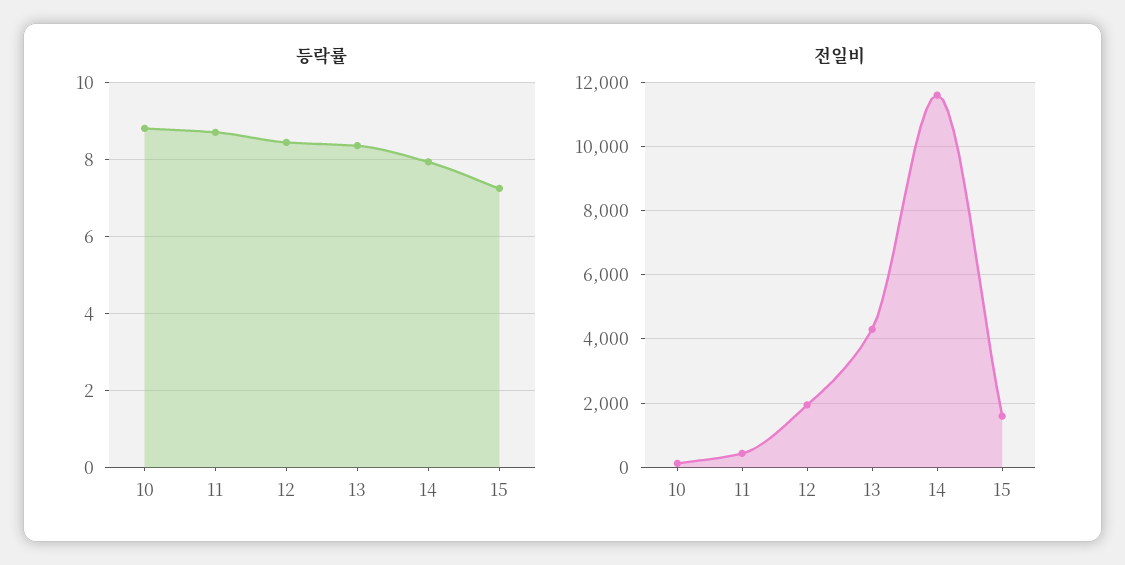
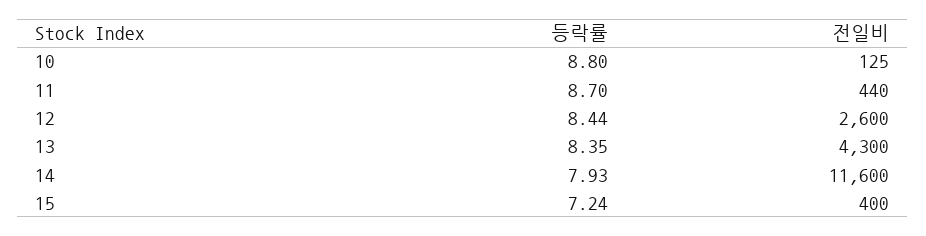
  {
    "등락률": {
      "10": 8.8,
      "11": 8.7,
      "12": 8.44,
      "13": 8.35,
      "14": 7.93,
      "15": 7.24
    },
    "전일비": {
      "10": 125,
      "11": 440,
-     "12": 2000,
+     "12": 2600,
      "13": 4300,
      "14": 11600,
-     "15": 1600
+     "15": 400
    }
  }

